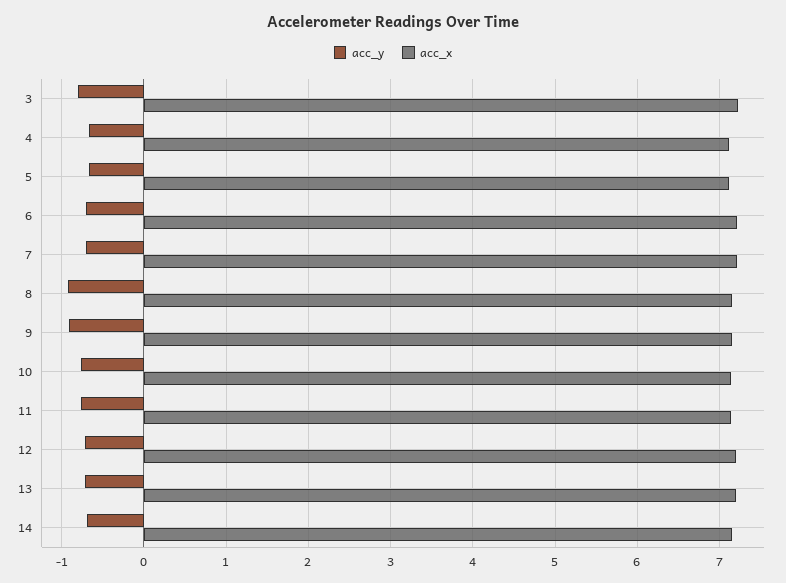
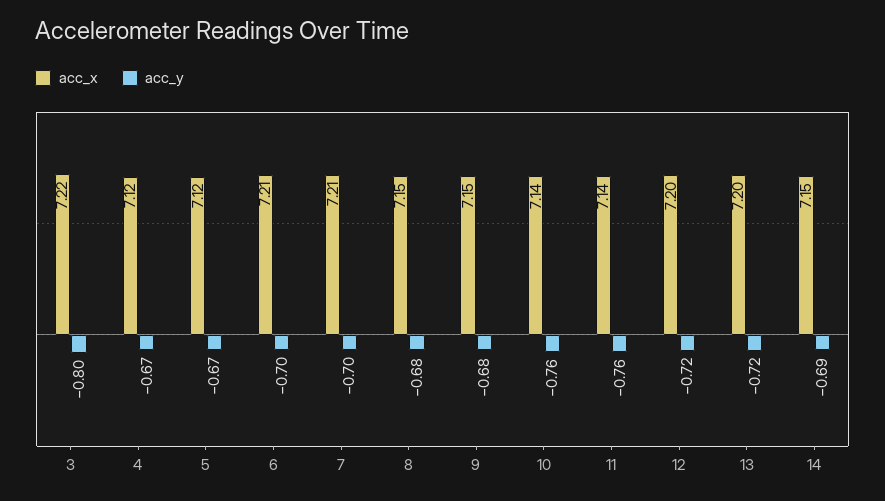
  {
    "acc_y": {
      "3": -0.8,
      "4": -0.67,
      "5": -0.67,
      "6": -0.7,
      "7": -0.7,
-     "8": -0.9,
+     "8": -0.68,
-     "9": -0.9,
+     "9": -0.68,
      "10": -0.76,
      "11": -0.76,
      "12": -0.72,
      "13": -0.72,
      "14": -0.69
    },
    "acc_x": {
      "3": 7.22,
      "4": 7.12,
      "5": 7.12,
      "6": 7.21,
      "7": 7.21,
      "8": 7.15,
      "9": 7.15,
      "10": 7.14,
      "11": 7.14,
      "12": 7.2,
      "13": 7.2,
      "14": 7.15
    }
  }

